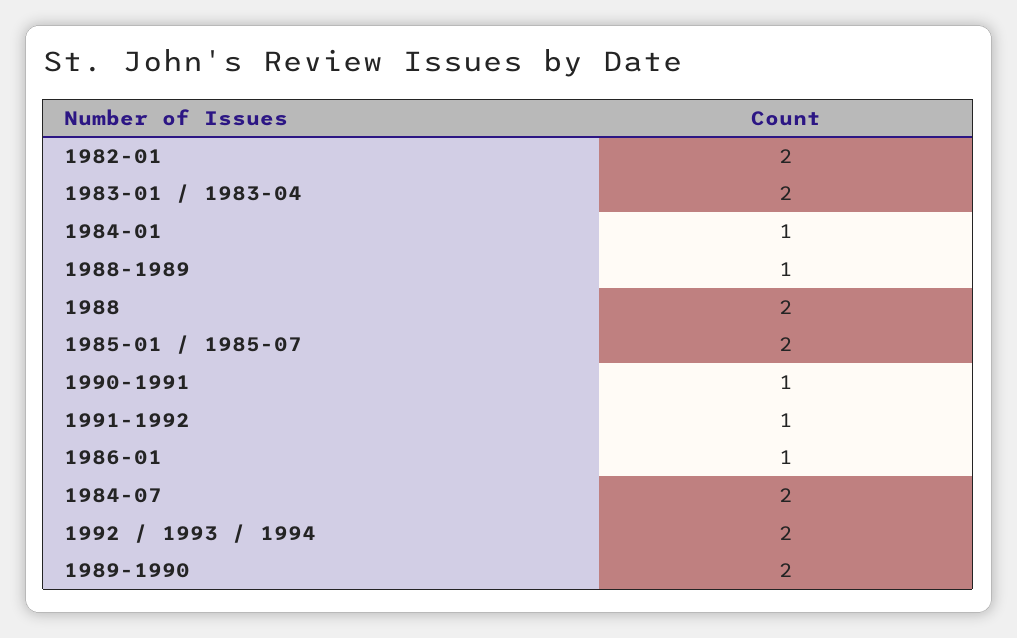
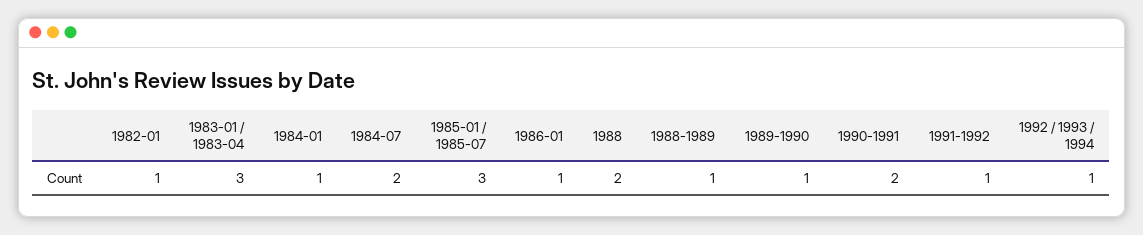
  {
-   "1982-01": 2,
+   "1982-01": 1,
-   "1983-01 / 1983-04": 2,
+   "1983-01 / 1983-04": 3,
    "1984-01": 1,
    "1988-1989": 1,
    "1988": 2,
-   "1985-01 / 1985-07": 2,
+   "1985-01 / 1985-07": 3,
-   "1990-1991": 1,
+   "1990-1991": 2,
    "1991-1992": 1,
    "1986-01": 1,
    "1984-07": 2,
-   "1992 / 1993 / 1994": 2,
+   "1992 / 1993 / 1994": 1,
-   "1989-1990": 2
+   "1989-1990": 1
  }

